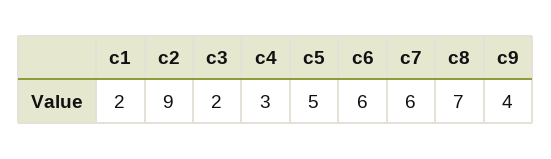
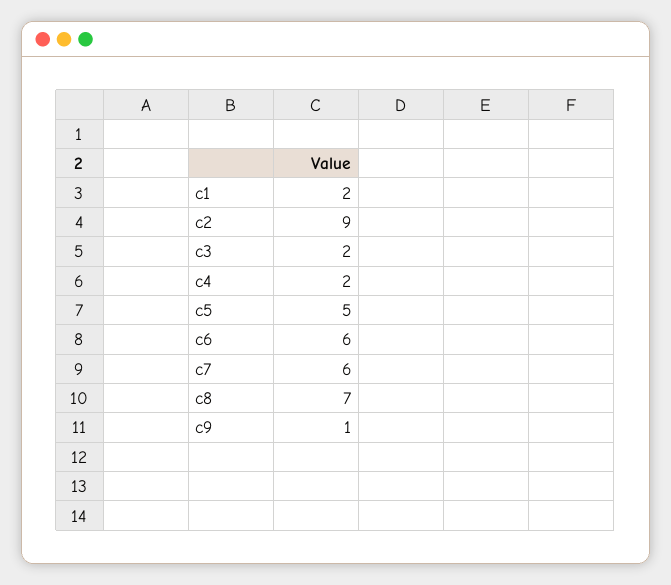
  {
    "c1": 2,
    "c2": 9,
    "c3": 2,
-   "c4": 3,
+   "c4": 2,
    "c5": 5,
    "c6": 6,
    "c7": 6,
    "c8": 7,
-   "c9": 4
+   "c9": 1
  }

